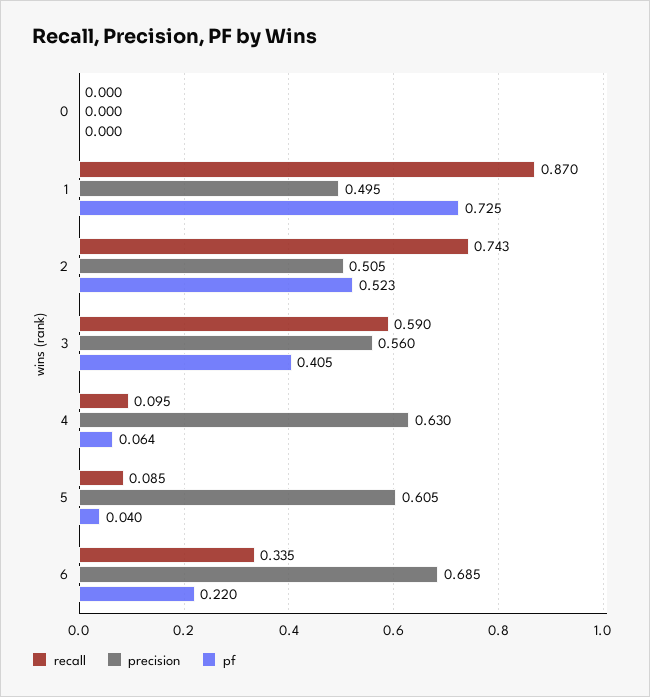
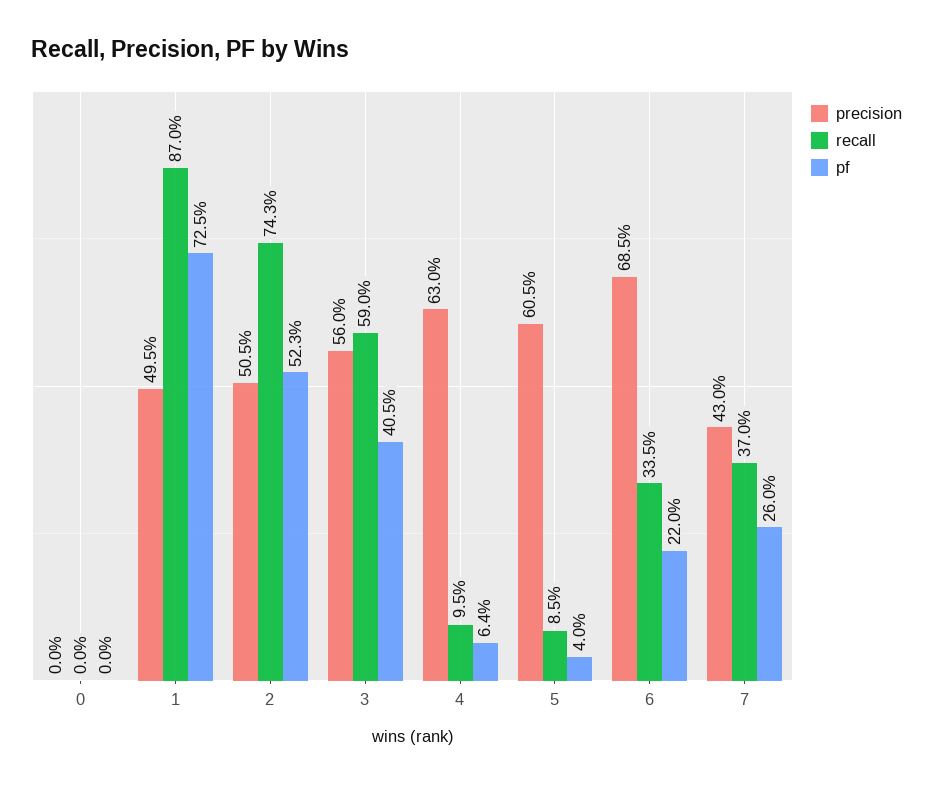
  {
    "recall": {
      "0": 0,
      "1": 0.87,
      "2": 0.743,
      "3": 0.59,
      "4": 0.095,
      "5": 0.085,
-     "6": 0.335
+     "6": 0.335,
+     "7": 0.37
    },
    "precision": {
      "0": 0,
      "1": 0.495,
      "2": 0.505,
      "3": 0.56,
      "4": 0.63,
      "5": 0.605,
-     "6": 0.685
+     "6": 0.685,
+     "7": 0.43
    },
    "pf": {
      "0": 0,
      "1": 0.725,
      "2": 0.523,
      "3": 0.405,
      "4": 0.064,
      "5": 0.04,
-     "6": 0.22
+     "6": 0.22,
+     "7": 0.26
    }
  }

